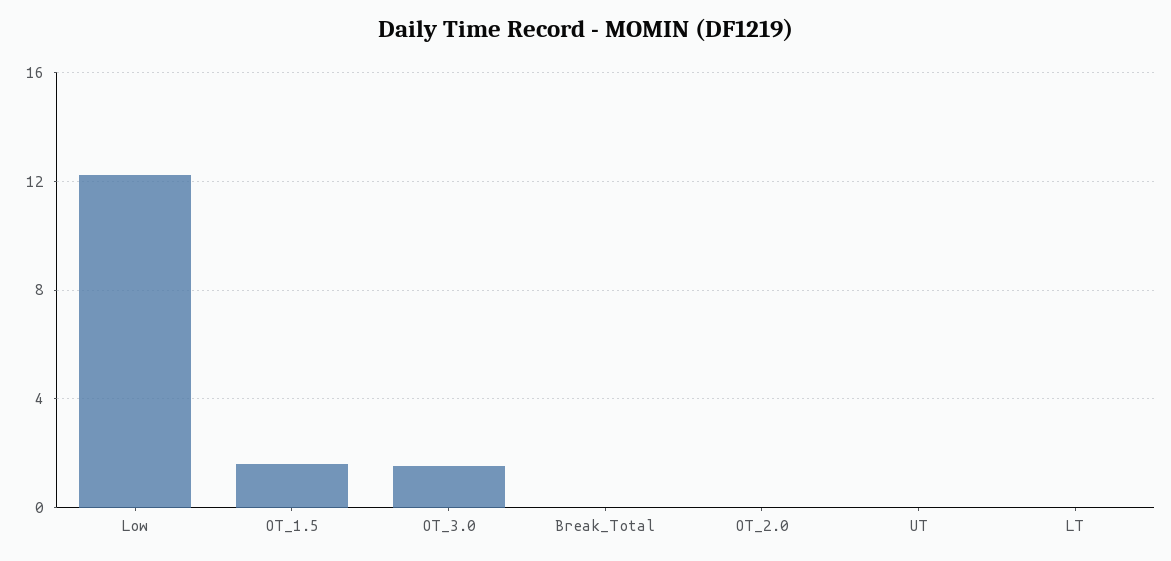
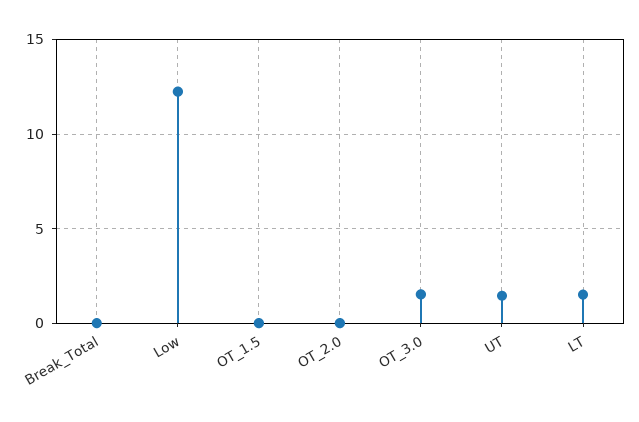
  {
    "Low": 12,
-   "OT_1.5": 1.5,
+   "OT_1.5": 0,
    "OT_3.0": 1.5,
    "Break_Total": 0,
    "OT_2.0": 0,
-   "UT": 0,
+   "UT": 1.5,
-   "LT": 0
+   "LT": 1.5
  }

